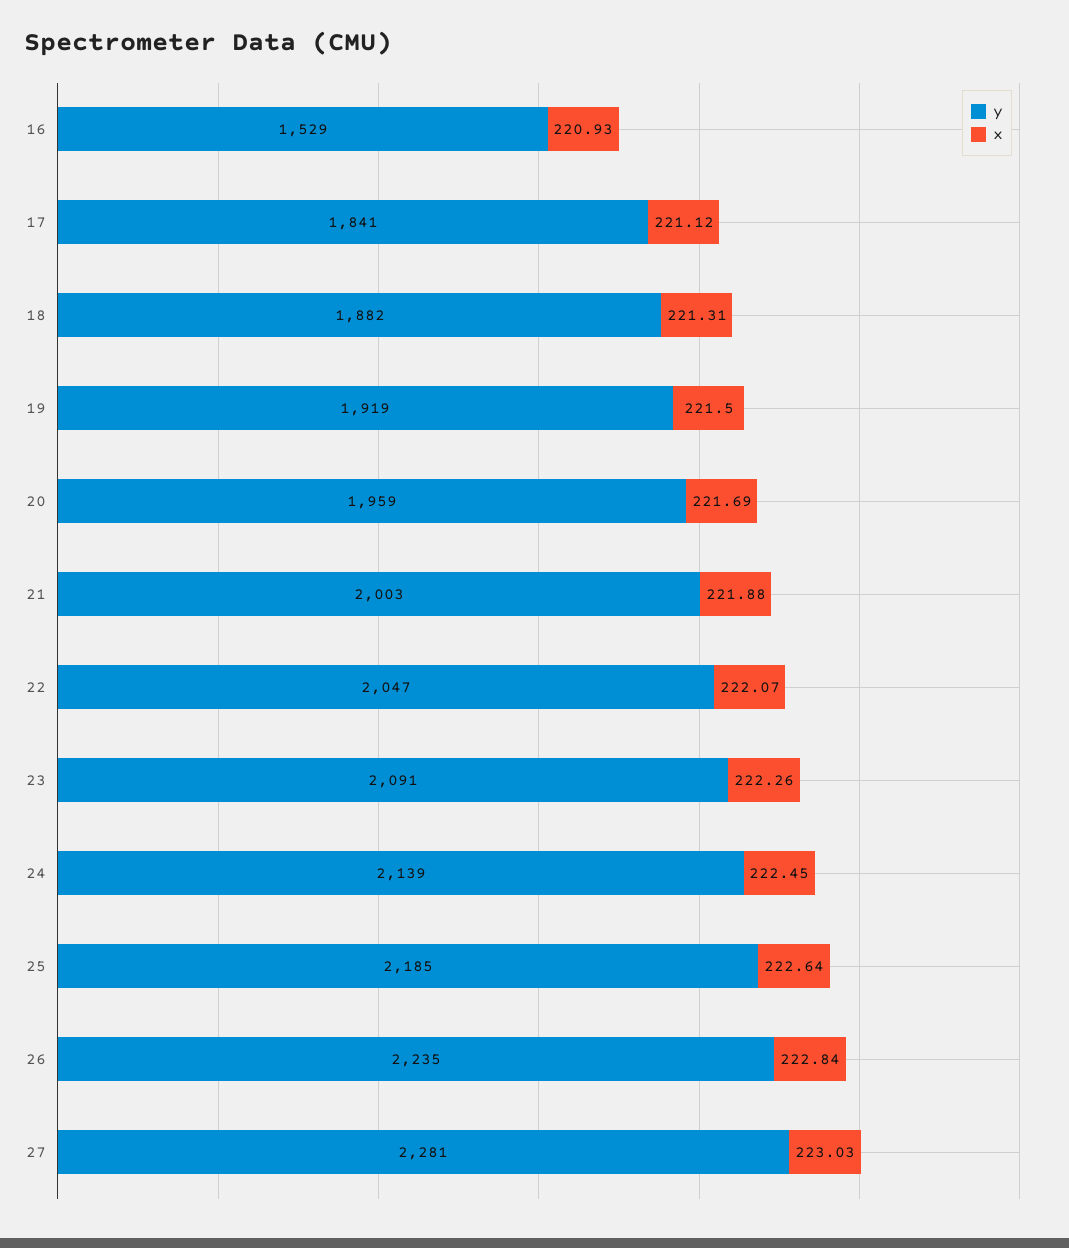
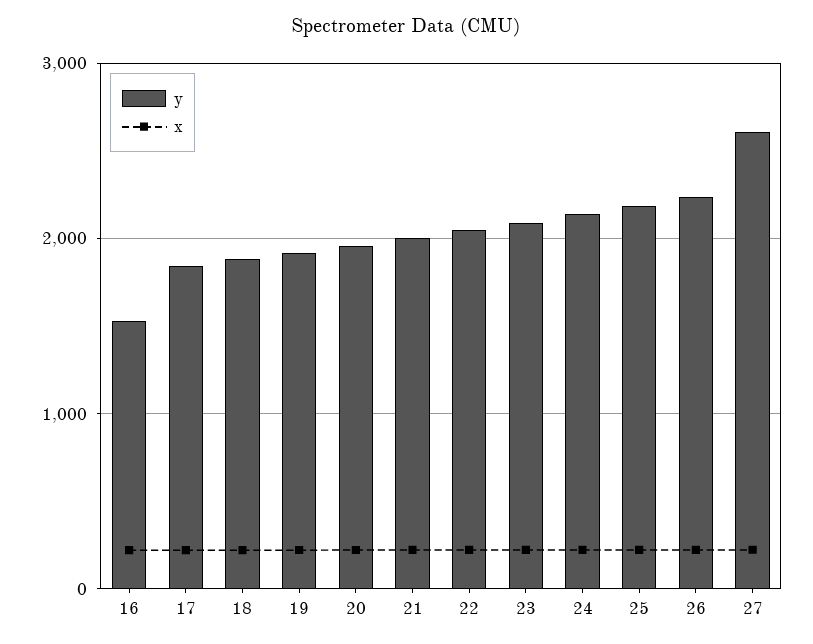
  {
    "y": {
      "16": 1529,
      "17": 1841,
      "18": 1882,
      "19": 1919,
      "20": 1959,
      "21": 2003,
      "22": 2047,
      "23": 2091,
      "24": 2139,
      "25": 2185,
      "26": 2235,
-     "27": 2281
+     "27": 2600
    },
    "x": {
      "16": 220.93,
      "17": 221.12,
      "18": 221.31,
      "19": 221.5,
      "20": 221.69,
      "21": 221.88,
      "22": 222.07,
      "23": 222.26,
      "24": 222.45,
      "25": 222.64,
      "26": 222.84,
      "27": 223.03
    }
  }

